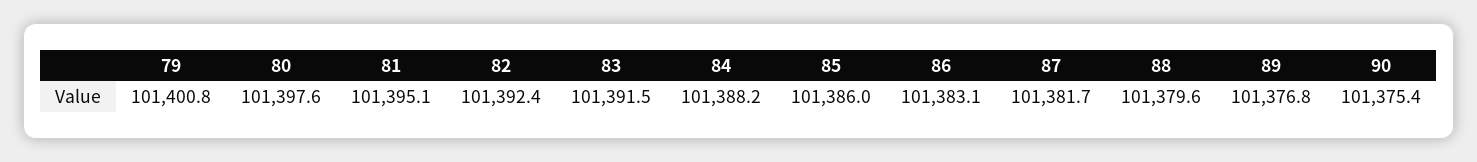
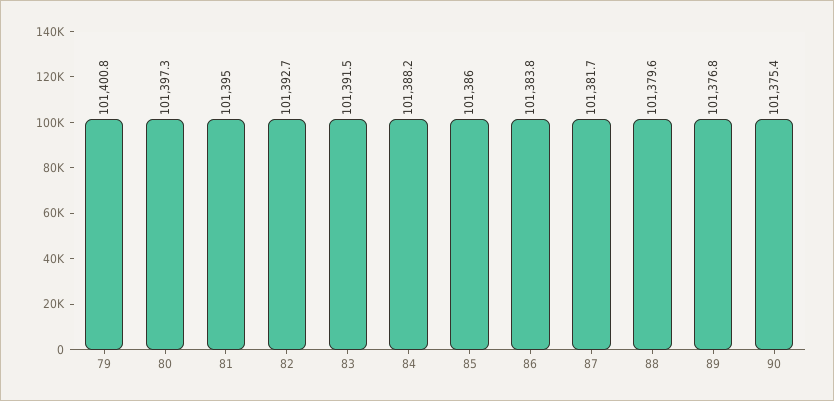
  {
    "79": 101400.8,
-   "80": 101397.6,
+   "80": 101397.3,
-   "81": 101395.1,
+   "81": 101395,
-   "82": 101392.4,
+   "82": 101392.7,
    "83": 101391.5,
    "84": 101388.2,
    "85": 101386,
-   "86": 101383.1,
+   "86": 101383.8,
    "87": 101381.7,
    "88": 101379.6,
    "89": 101376.8,
    "90": 101375.4
  }

